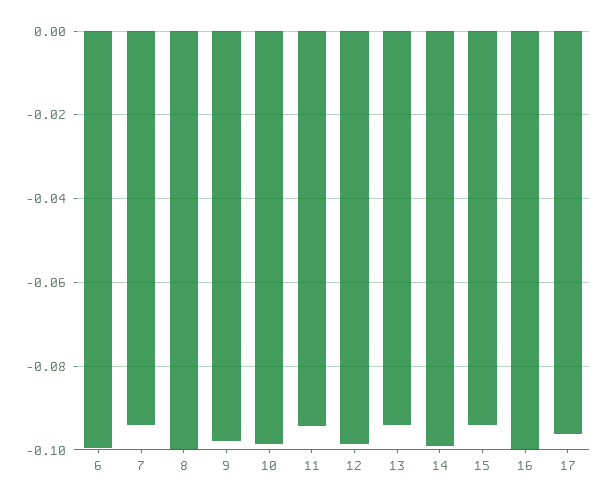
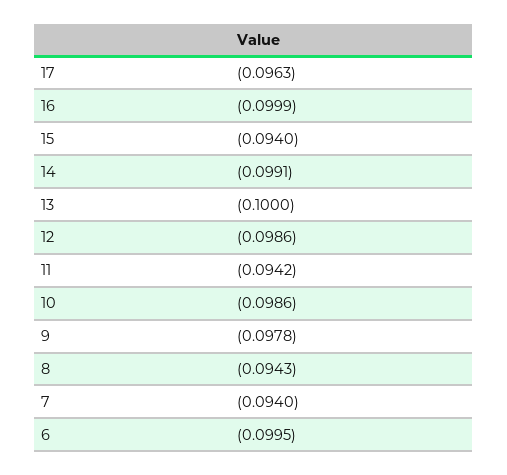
  {
    "6": -0.0995,
    "7": -0.094,
-   "8": -0.1,
+   "8": -0.0943,
    "9": -0.0978,
    "10": -0.0986,
    "11": -0.0942,
    "12": -0.0986,
-   "13": -0.094,
+   "13": -0.1,
    "14": -0.0991,
    "15": -0.094,
    "16": -0.0999,
    "17": -0.0963
  }

